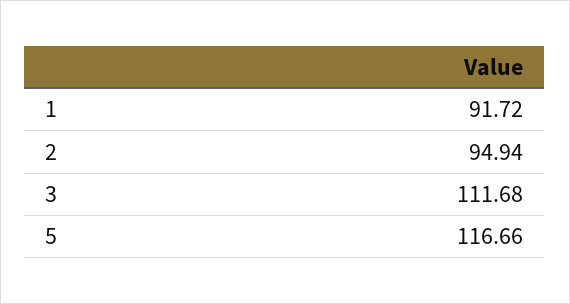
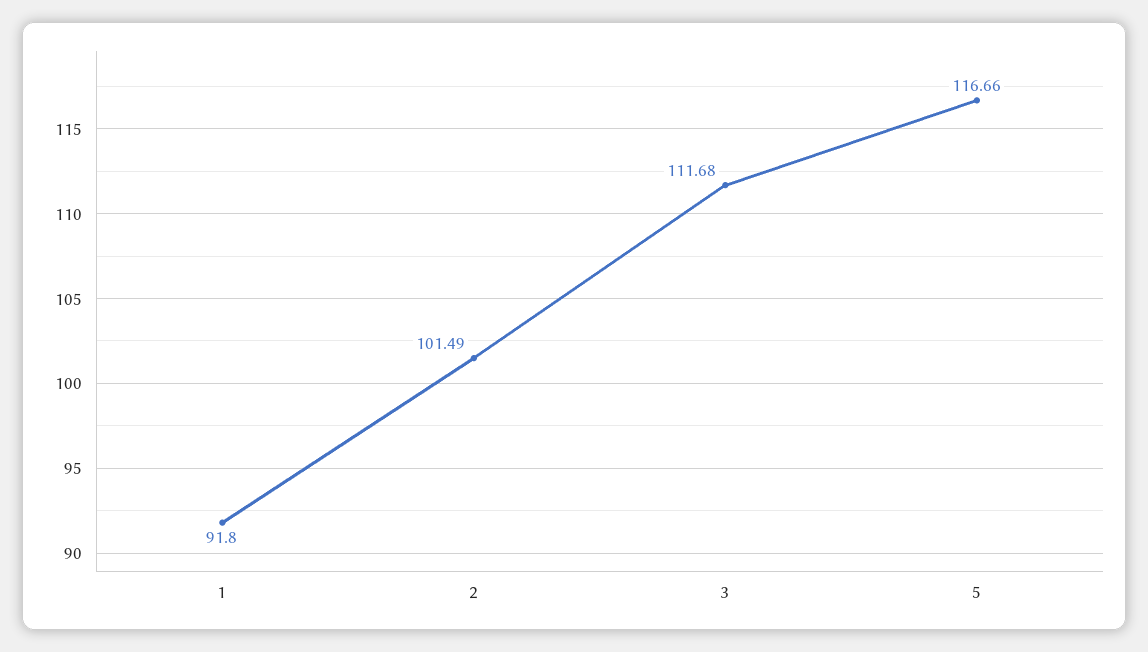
  {
-   "1": 91.72,
+   "1": 91.8,
-   "2": 94.94,
+   "2": 101.49,
    "3": 111.68,
    "5": 116.66
  }

